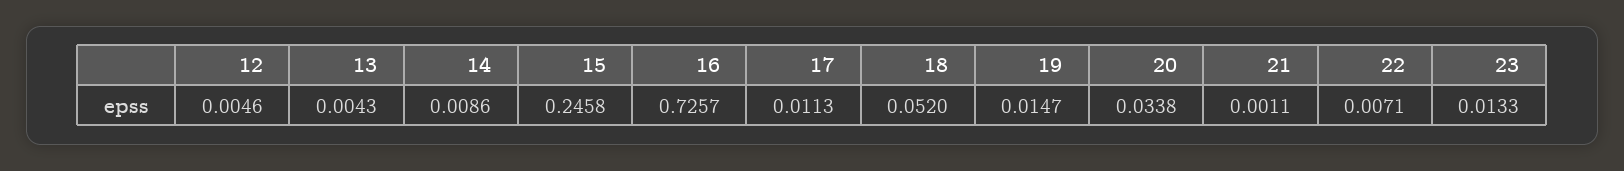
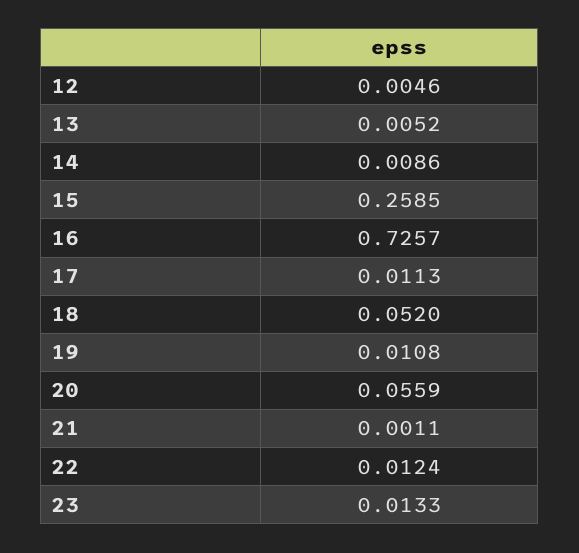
  {
    "12": 0.0046,
-   "13": 0.0043,
+   "13": 0.0052,
    "14": 0.0086,
-   "15": 0.2458,
+   "15": 0.2585,
    "16": 0.7257,
    "17": 0.0113,
    "18": 0.052,
-   "19": 0.0147,
+   "19": 0.0108,
-   "20": 0.0338,
+   "20": 0.0559,
    "21": 0.0011,
-   "22": 0.0071,
+   "22": 0.0124,
    "23": 0.0133
  }

